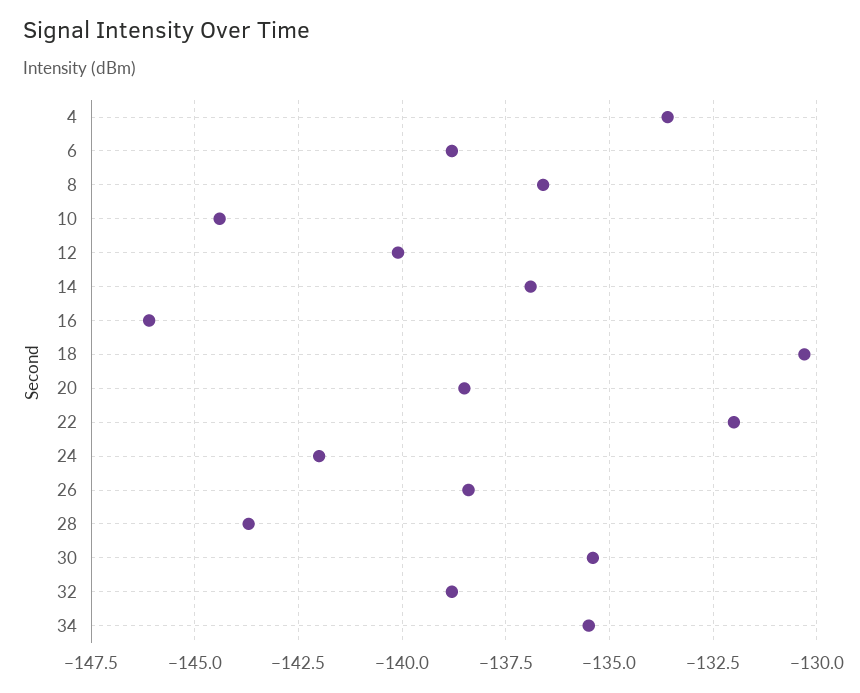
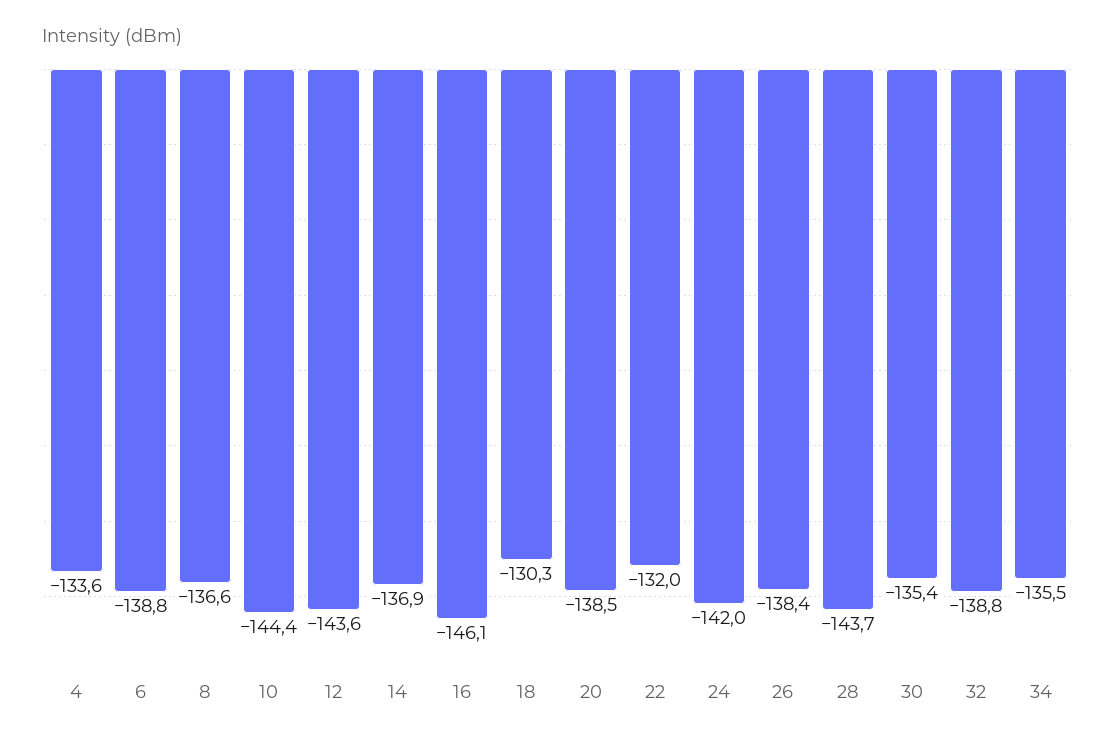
  {
    "4": -133.6,
    "6": -138.8,
    "8": -136.6,
    "10": -144.4,
-   "12": -140,
+   "12": -143.6,
    "14": -136.9,
    "16": -146.1,
    "18": -130.3,
    "20": -138.5,
    "22": -132,
    "24": -142,
    "26": -138.4,
    "28": -143.7,
    "30": -135.4,
    "32": -138.8,
    "34": -135.5
  }

